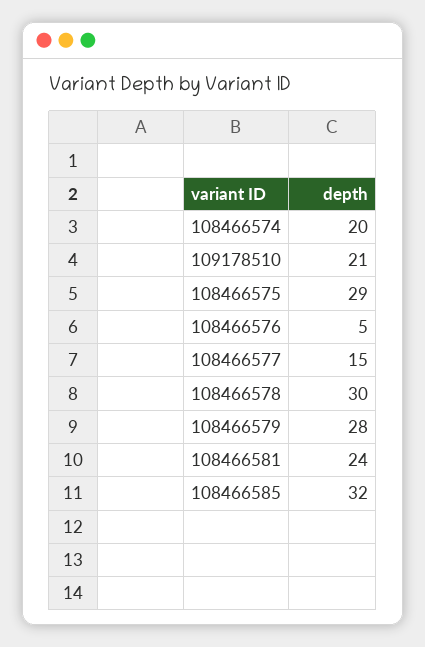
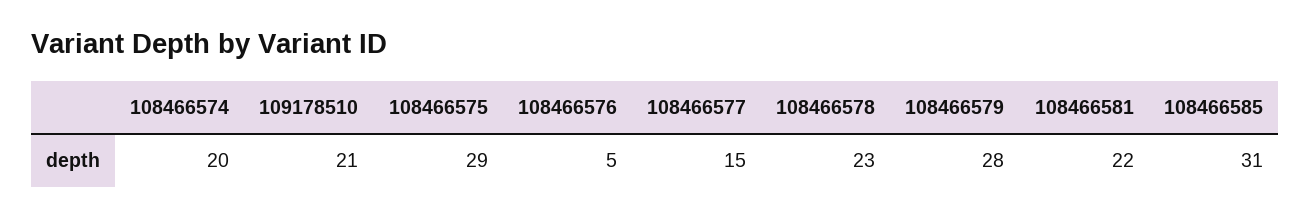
  {
    "108466574": 20,
    "109178510": 21,
    "108466575": 29,
    "108466576": 5,
    "108466577": 15,
-   "108466578": 30,
+   "108466578": 23,
    "108466579": 28,
-   "108466581": 24,
+   "108466581": 22,
-   "108466585": 32
+   "108466585": 31
  }

